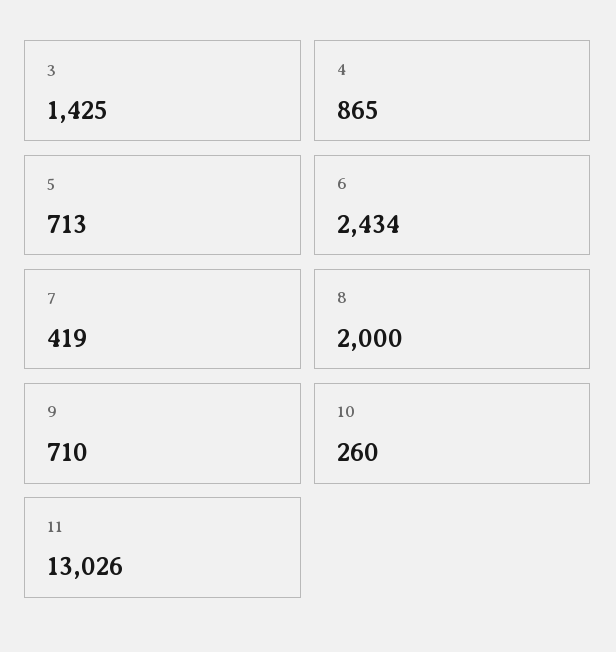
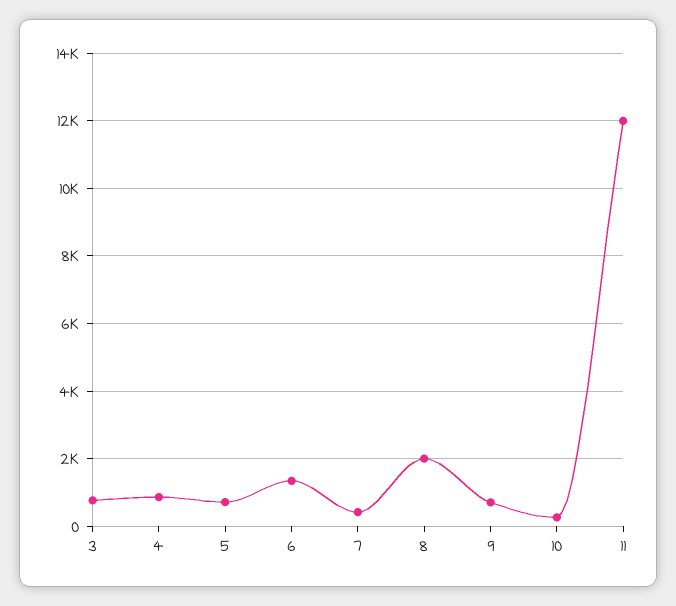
  {
-   "3": 1425,
+   "3": 800,
    "4": 865,
    "5": 713,
-   "6": 2434,
+   "6": 1400,
    "7": 419,
    "8": 2000,
    "9": 710,
    "10": 260,
-   "11": 13026
+   "11": 12000
  }

